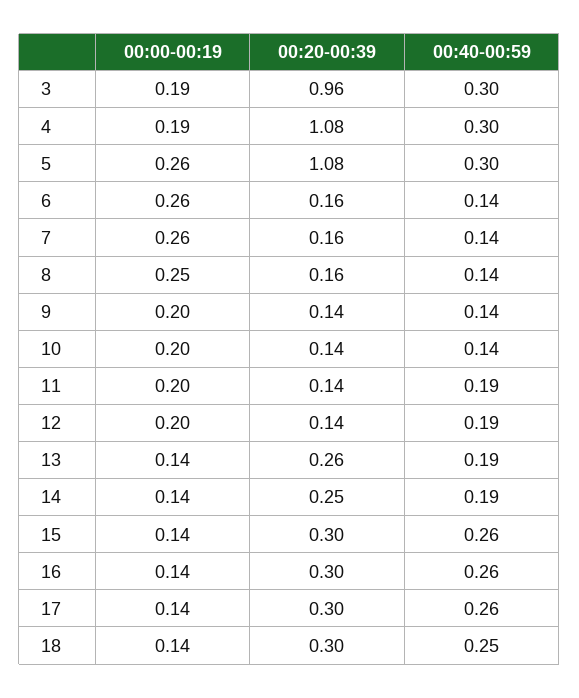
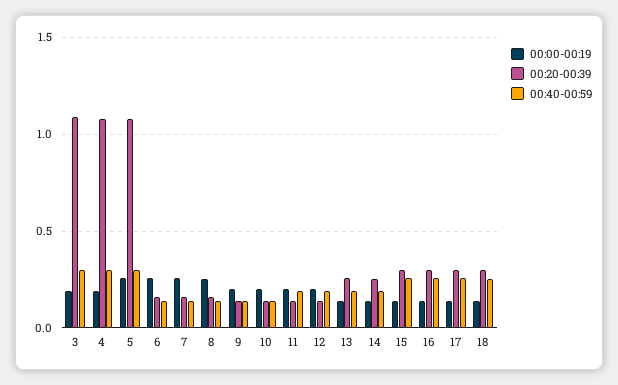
  {
    "00:00-00:19": {
      "3": 0.19,
      "4": 0.19,
      "5": 0.26,
      "6": 0.26,
      "7": 0.26,
      "8": 0.25,
      "9": 0.2,
      "10": 0.2,
      "11": 0.2,
      "12": 0.2,
      "13": 0.14,
      "14": 0.14,
      "15": 0.14,
      "16": 0.14,
      "17": 0.14,
      "18": 0.14
    },
    "00:20-00:39": {
-     "3": 0.96,
+     "3": 1.1,
      "4": 1.08,
      "5": 1.08,
      "6": 0.16,
      "7": 0.16,
      "8": 0.16,
      "9": 0.14,
      "10": 0.14,
      "11": 0.14,
      "12": 0.14,
      "13": 0.26,
      "14": 0.25,
      "15": 0.3,
      "16": 0.3,
      "17": 0.3,
      "18": 0.3
    },
    "00:40-00:59": {
      "3": 0.3,
      "4": 0.3,
      "5": 0.3,
      "6": 0.14,
      "7": 0.14,
      "8": 0.14,
      "9": 0.14,
      "10": 0.14,
      "11": 0.19,
      "12": 0.19,
      "13": 0.19,
      "14": 0.19,
      "15": 0.26,
      "16": 0.26,
      "17": 0.26,
      "18": 0.25
    }
  }

